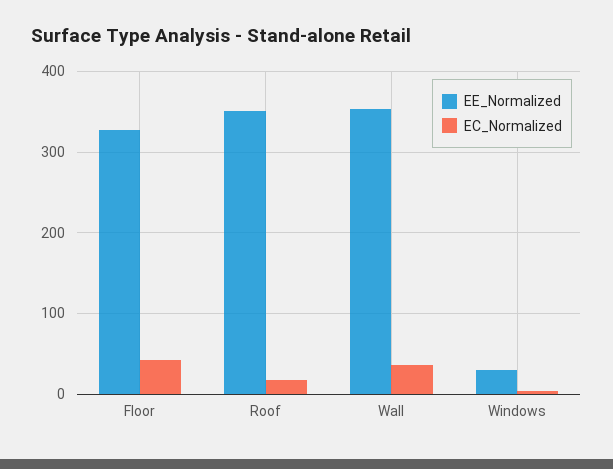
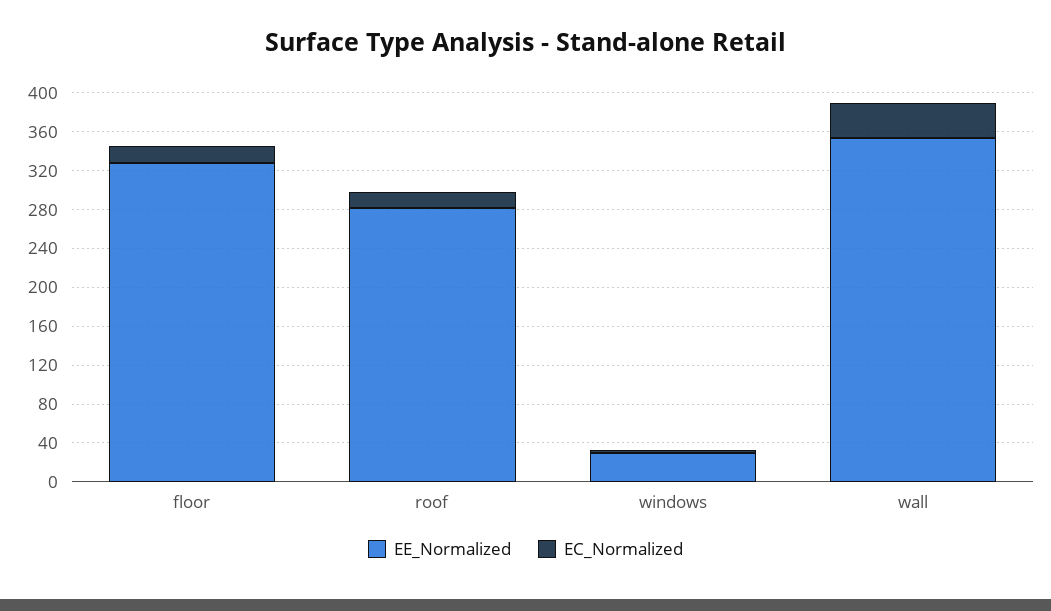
  {
    "EE_Normalized": {
      "Floor": 330,
-     "Roof": 350,
+     "Roof": 280,
      "Wall": 350,
      "Windows": 30
    },
    "EC_Normalized": {
-     "Floor": 40,
+     "Floor": 20,
      "Roof": 20,
      "Wall": 40,
      "Windows": 0
    }
  }

